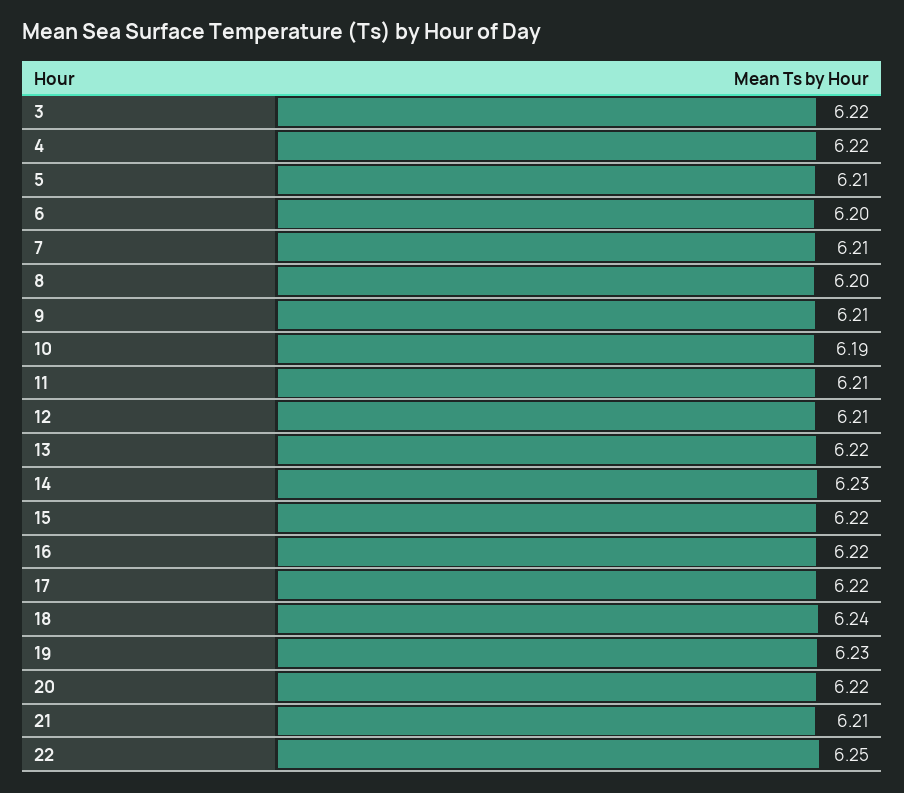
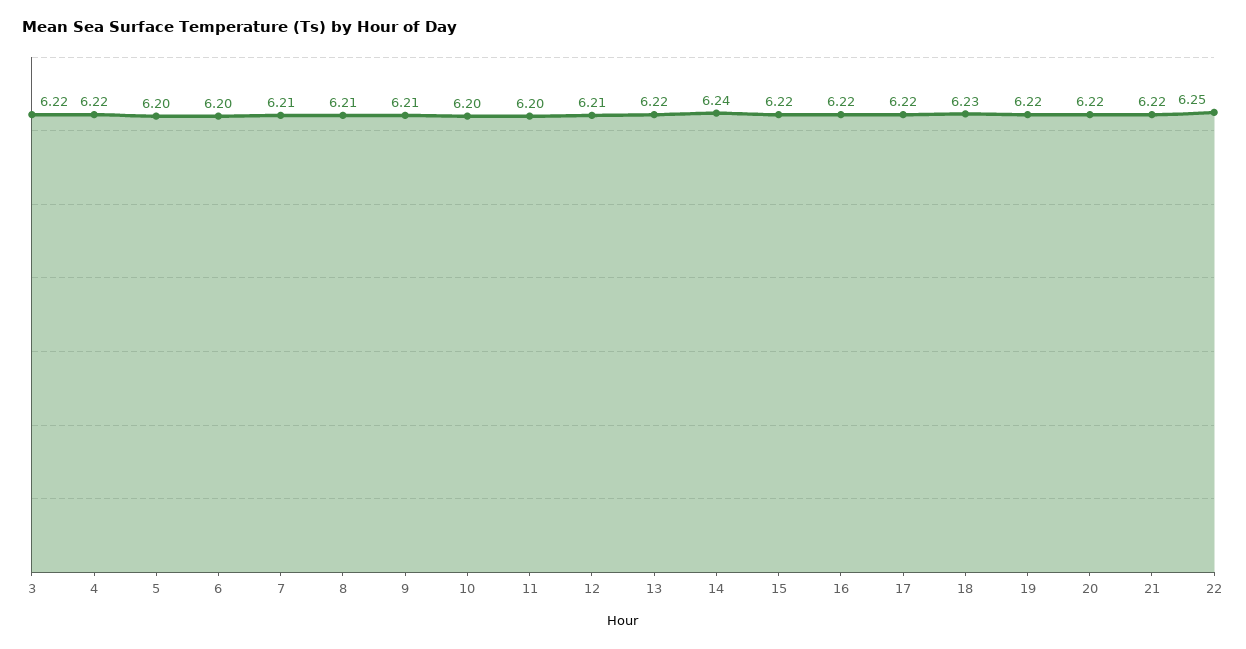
  {
    "3": 6.22,
    "4": 6.22,
-   "5": 6.21,
+   "5": 6.2,
    "6": 6.2,
    "7": 6.21,
-   "8": 6.2,
+   "8": 6.21,
    "9": 6.21,
-   "10": 6.19,
+   "10": 6.2,
-   "11": 6.21,
+   "11": 6.2,
    "12": 6.21,
    "13": 6.22,
-   "14": 6.23,
+   "14": 6.24,
    "15": 6.22,
    "16": 6.22,
    "17": 6.22,
-   "18": 6.24,
+   "18": 6.23,
-   "19": 6.23,
+   "19": 6.22,
    "20": 6.22,
-   "21": 6.21,
+   "21": 6.22,
    "22": 6.25
  }

